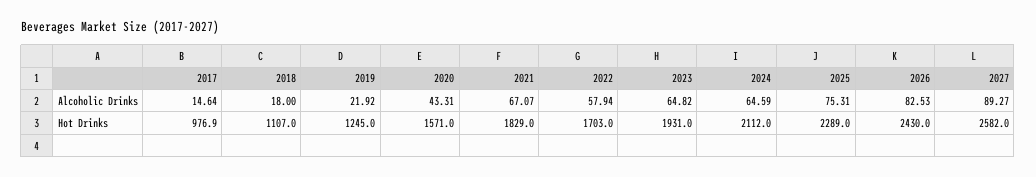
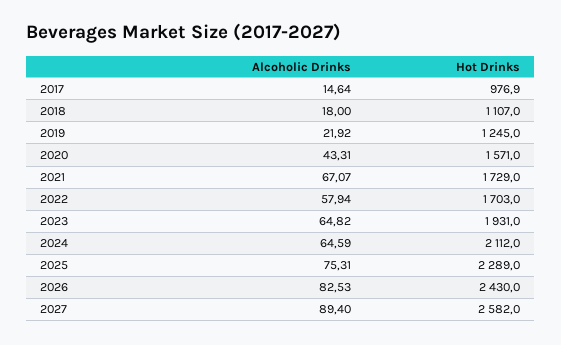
  {
    "2017": {
      "Alcoholic Drinks": 14.64,
      "Hot Drinks": 976.9
    },
    "2018": {
      "Alcoholic Drinks": 18,
      "Hot Drinks": 1107
    },
    "2019": {
      "Alcoholic Drinks": 21.92,
      "Hot Drinks": 1245
    },
    "2020": {
      "Alcoholic Drinks": 43.31,
      "Hot Drinks": 1571
    },
    "2021": {
      "Alcoholic Drinks": 67.07,
-     "Hot Drinks": 1829
+     "Hot Drinks": 1729
    },
    "2022": {
      "Alcoholic Drinks": 57.94,
      "Hot Drinks": 1703
    },
    "2023": {
      "Alcoholic Drinks": 64.82,
      "Hot Drinks": 1931
    },
    "2024": {
      "Alcoholic Drinks": 64.59,
      "Hot Drinks": 2112
    },
    "2025": {
      "Alcoholic Drinks": 75.31,
      "Hot Drinks": 2289
    },
    "2026": {
      "Alcoholic Drinks": 82.53,
      "Hot Drinks": 2430
    },
    "2027": {
-     "Alcoholic Drinks": 89.27,
+     "Alcoholic Drinks": 89.4,
      "Hot Drinks": 2582
    }
  }

